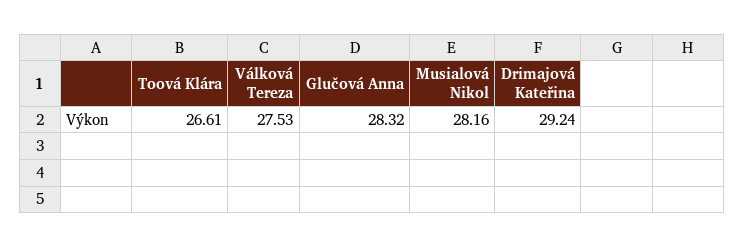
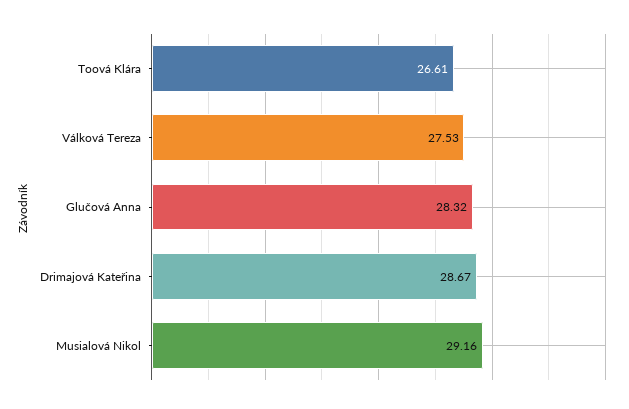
  {
    "Toová Klára": 26.61,
    "Válková Tereza": 27.53,
    "Glučová Anna": 28.32,
-   "Musialová Nikol": 28.16,
+   "Musialová Nikol": 29.16,
-   "Drimajová Kateřina": 29.24
+   "Drimajová Kateřina": 28.67
  }

